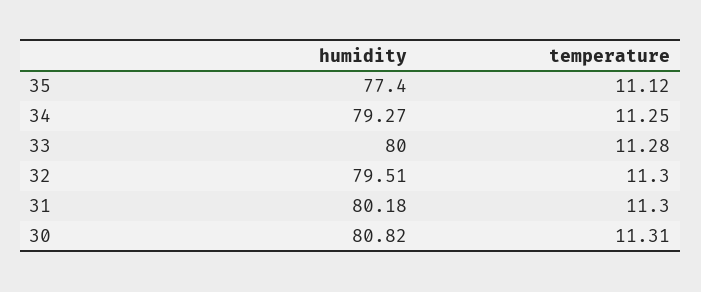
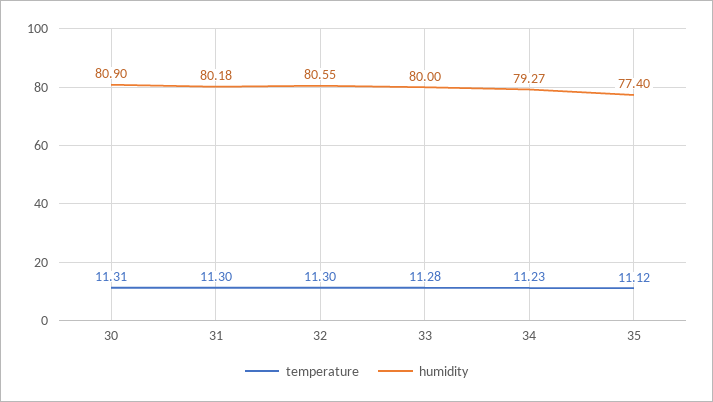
  {
    "humidity": {
      "35": 77.4,
      "34": 79.27,
      "33": 80,
-     "32": 79.51,
+     "32": 80.55,
      "31": 80.18,
-     "30": 80.82
+     "30": 80.9
    },
    "temperature": {
      "35": 11.12,
-     "34": 11.25,
+     "34": 11.23,
      "33": 11.28,
      "32": 11.3,
      "31": 11.3,
      "30": 11.31
    }
  }

